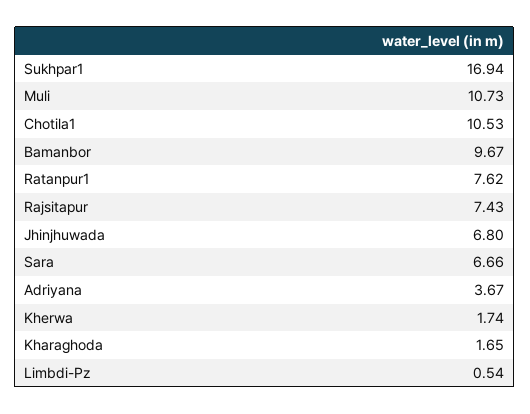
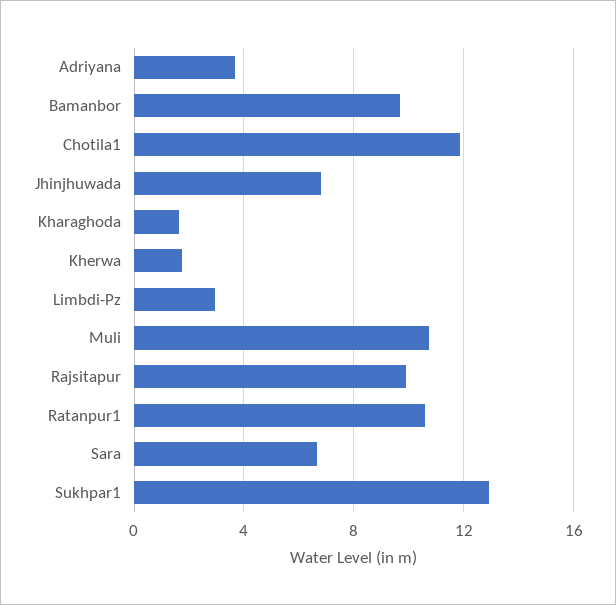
  {
-   "Sukhpar1": 16.94,
+   "Sukhpar1": 13,
    "Muli": 10.73,
-   "Chotila1": 10.53,
+   "Chotila1": 12,
    "Bamanbor": 9.67,
-   "Ratanpur1": 7.62,
+   "Ratanpur1": 10.5,
-   "Rajsitapur": 7.43,
+   "Rajsitapur": 10,
    "Jhinjhuwada": 6.8,
    "Sara": 6.66,
    "Adriyana": 3.67,
    "Kherwa": 1.74,
    "Kharaghoda": 1.65,
-   "Limbdi-Pz": 0.54
+   "Limbdi-Pz": 3
  }

